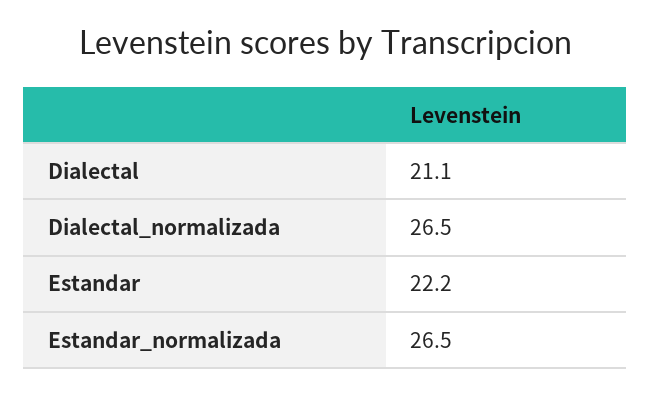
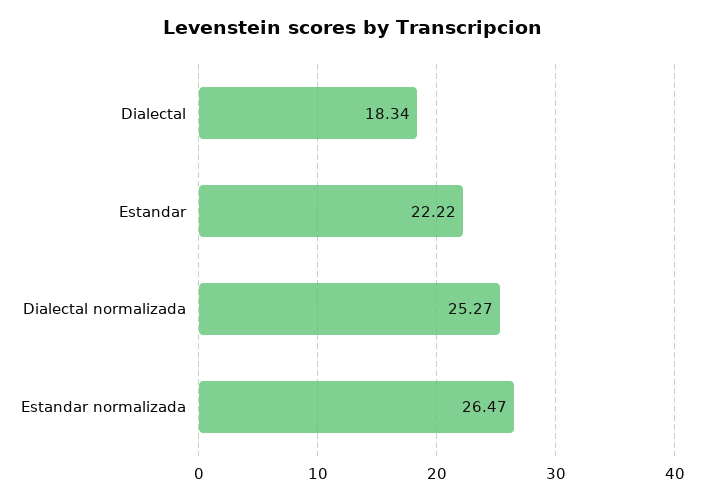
  {
-   "Dialectal": 21.1,
+   "Dialectal": 18.34,
-   "Dialectal_normalizada": 26.5,
+   "Dialectal_normalizada": 25.27,
    "Estandar": 22.22,
    "Estandar_normalizada": 26.47
  }

